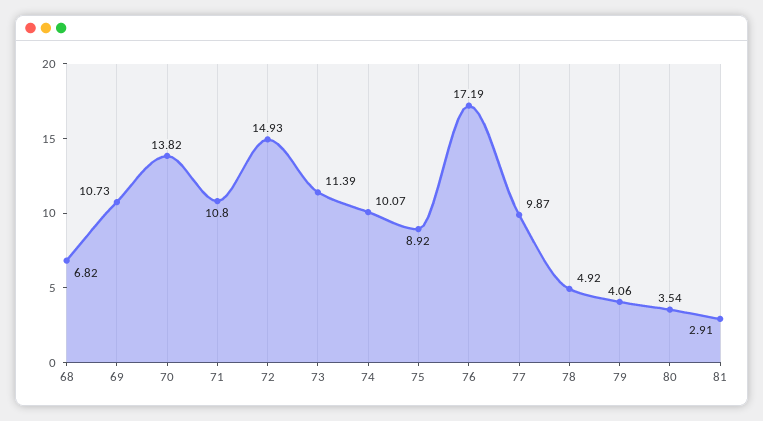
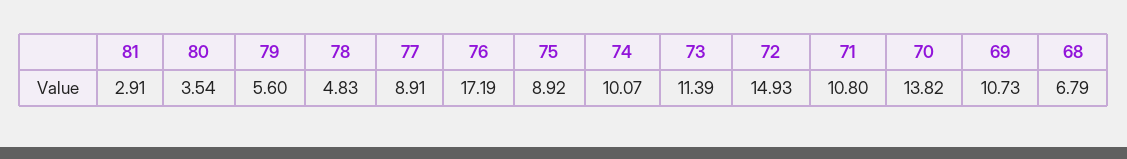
  {
-   "68": 6.82,
+   "68": 6.79,
    "69": 10.73,
    "70": 13.82,
    "71": 10.8,
    "72": 14.93,
    "73": 11.39,
    "74": 10.07,
    "75": 8.92,
    "76": 17.19,
-   "77": 9.87,
+   "77": 8.91,
-   "78": 4.92,
+   "78": 4.83,
-   "79": 4.06,
+   "79": 5.6,
    "80": 3.54,
    "81": 2.91
  }

